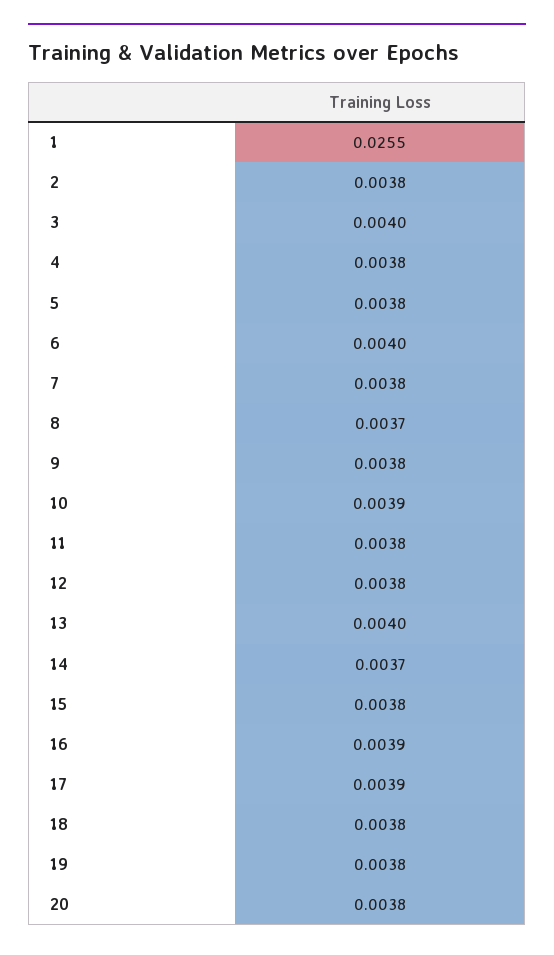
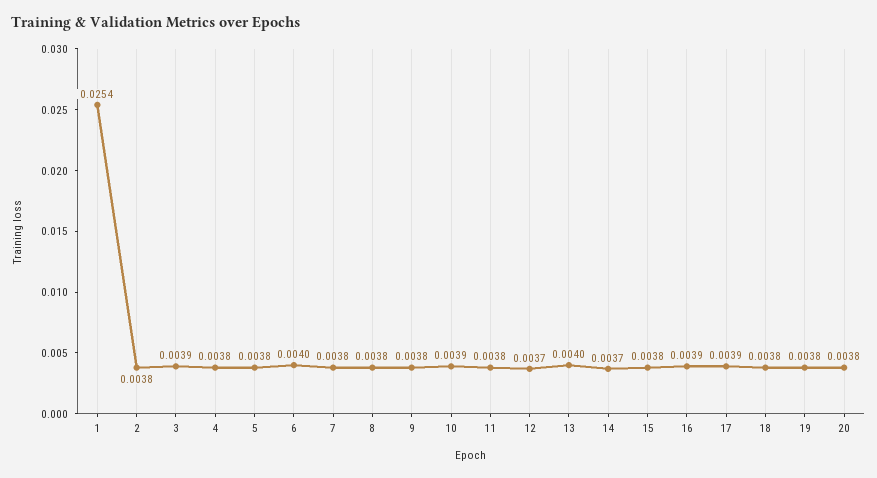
  {
-   "1": 0.0255,
+   "1": 0.0254,
    "2": 0.0038,
-   "3": 0.004,
+   "3": 0.0039,
    "4": 0.0038,
    "5": 0.0038,
    "6": 0.004,
    "7": 0.0038,
-   "8": 0.0037,
+   "8": 0.0038,
    "9": 0.0038,
    "10": 0.0039,
    "11": 0.0038,
-   "12": 0.0038,
+   "12": 0.0037,
    "13": 0.004,
    "14": 0.0037,
    "15": 0.0038,
    "16": 0.0039,
    "17": 0.0039,
    "18": 0.0038,
    "19": 0.0038,
    "20": 0.0038
  }

